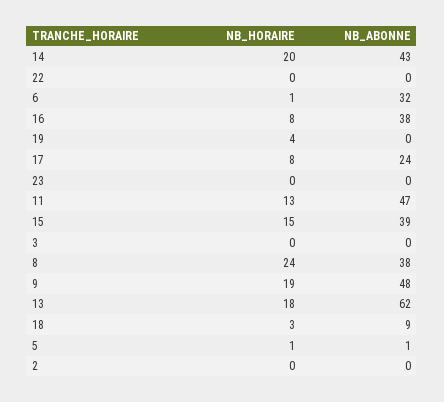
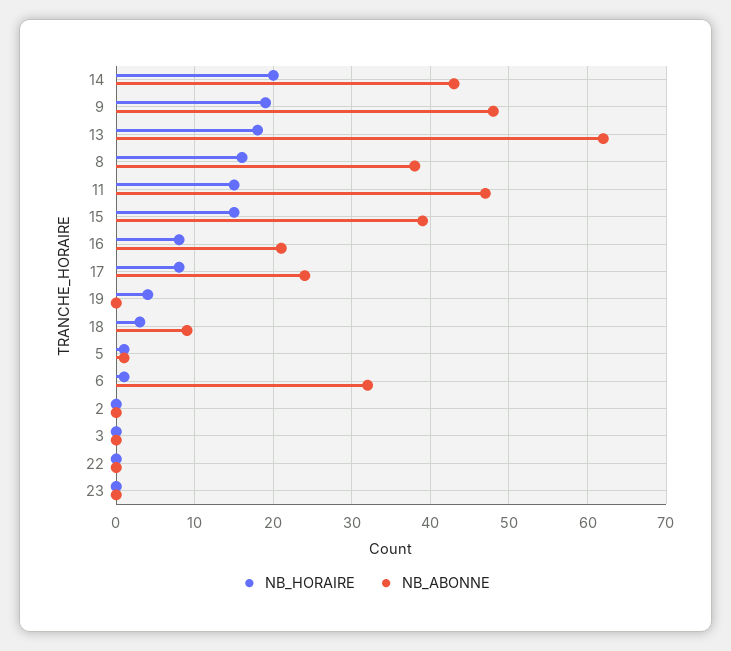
  {
    "NB_HORAIRE": {
      "14": 20,
      "22": 0,
      "6": 1,
      "16": 8,
      "19": 4,
      "17": 8,
      "23": 0,
-     "11": 13,
+     "11": 15,
      "15": 15,
      "3": 0,
-     "8": 24,
+     "8": 16,
      "9": 19,
      "13": 18,
      "18": 3,
      "5": 1,
      "2": 0
    },
    "NB_ABONNE": {
      "14": 43,
      "22": 0,
      "6": 32,
-     "16": 38,
+     "16": 21,
      "19": 0,
      "17": 24,
      "23": 0,
      "11": 47,
      "15": 39,
      "3": 0,
      "8": 38,
      "9": 48,
      "13": 62,
      "18": 9,
      "5": 1,
      "2": 0
    }
  }

